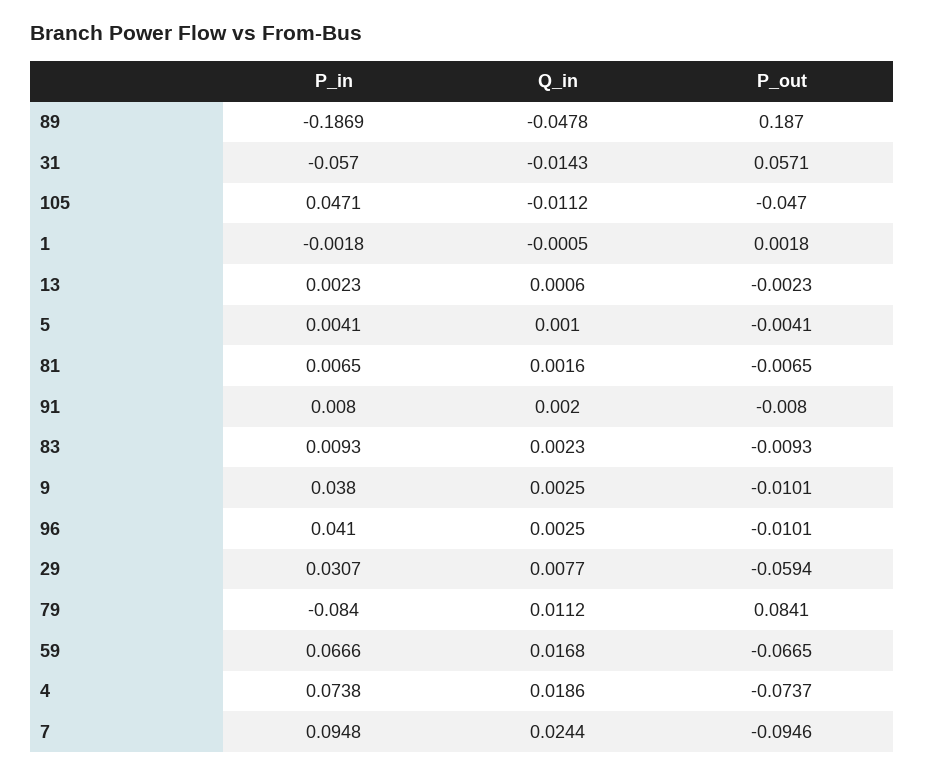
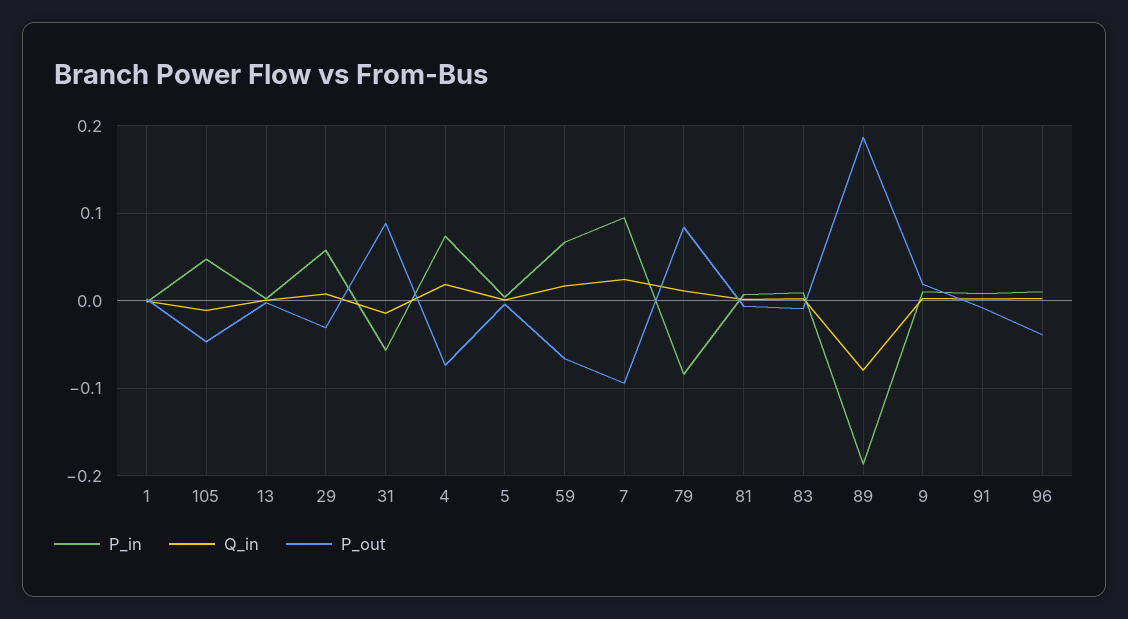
  {
    "P_in": {
      "89": -0.1869,
      "31": -0.057,
      "105": 0.0471,
      "1": -0.0018,
      "13": 0.0023,
      "5": 0.0041,
      "81": 0.0065,
      "91": 0.008,
      "83": 0.0093,
-     "9": 0.038,
+     "9": 0.01,
-     "96": 0.041,
+     "96": 0.01,
-     "29": 0.0307,
+     "29": 0.06,
      "79": -0.084,
      "59": 0.0666,
      "4": 0.0738,
      "7": 0.0948
    },
    "Q_in": {
-     "89": -0.0478,
+     "89": -0.08,
      "31": -0.0143,
      "105": -0.0112,
      "1": -0.0005,
      "13": 0.0006,
      "5": 0.001,
      "81": 0.0016,
      "91": 0.002,
      "83": 0.0023,
      "9": 0.0025,
      "96": 0.0025,
      "29": 0.0077,
      "79": 0.0112,
      "59": 0.0168,
      "4": 0.0186,
      "7": 0.0244
    },
    "P_out": {
      "89": 0.187,
-     "31": 0.0571,
+     "31": 0.09,
      "105": -0.047,
      "1": 0.0018,
      "13": -0.0023,
      "5": -0.0041,
      "81": -0.0065,
      "91": -0.008,
      "83": -0.0093,
-     "9": -0.0101,
+     "9": 0.02,
-     "96": -0.0101,
+     "96": -0.04,
-     "29": -0.0594,
+     "29": -0.03,
      "79": 0.0841,
      "59": -0.0665,
      "4": -0.0737,
      "7": -0.0946
    }
  }

